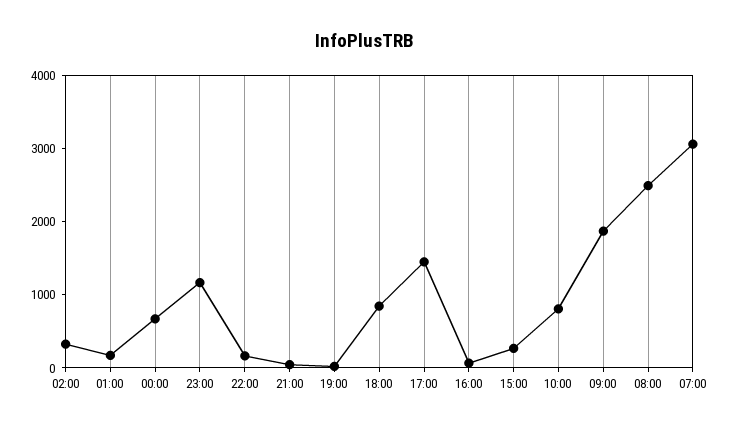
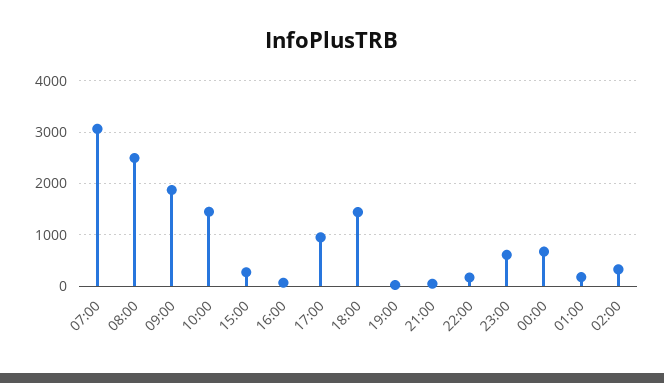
  {
    "02:00": 400,
    "01:00": 200,
    "00:00": 600,
-   "23:00": 1200,
+   "23:00": 600,
    "22:00": 200,
    "21:00": 0,
    "19:00": 0,
-   "18:00": 800,
+   "18:00": 1400,
-   "17:00": 1400,
+   "17:00": 1000,
    "16:00": 0,
    "15:00": 200,
-   "10:00": 800,
+   "10:00": 1400,
    "09:00": 1800,
    "08:00": 2400,
    "07:00": 3000
  }

